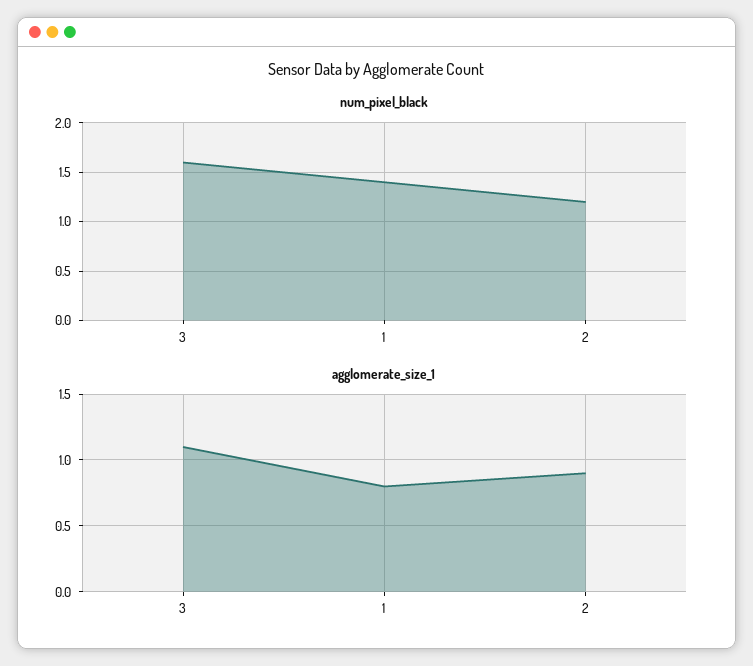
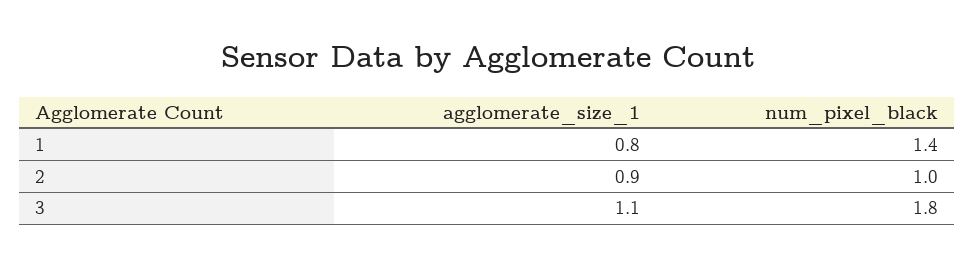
  {
    "num_pixel_black": {
-     "3": 1.6,
+     "3": 1.8,
      "1": 1.4,
-     "2": 1.2
+     "2": 1
    },
    "agglomerate_size_1": {
      "3": 1.1,
      "1": 0.8,
      "2": 0.9
    }
  }

